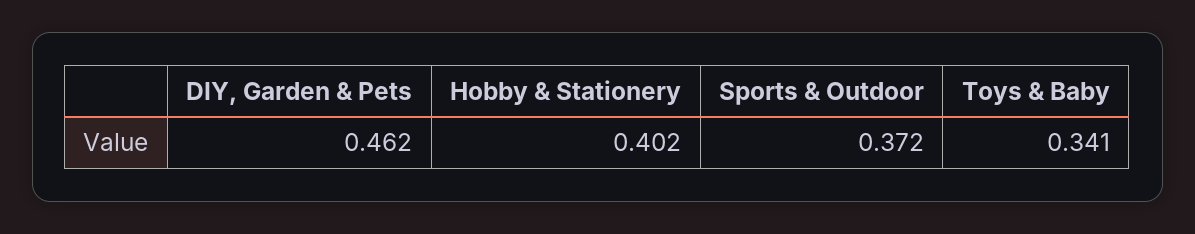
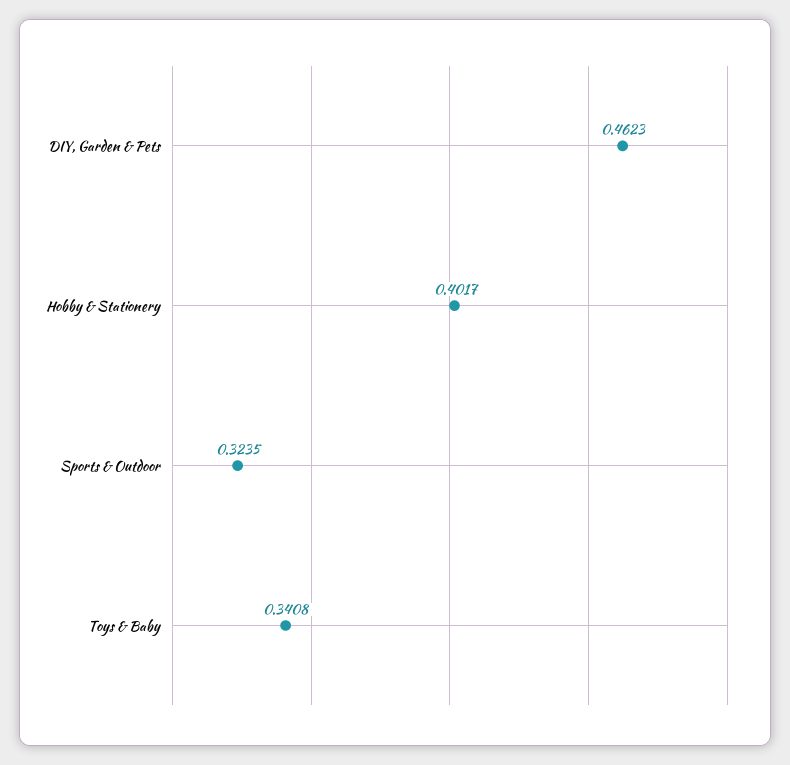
  {
    "DIY, Garden & Pets": 0.4623,
    "Hobby & Stationery": 0.4017,
-   "Sports & Outdoor": 0.372,
+   "Sports & Outdoor": 0.3235,
    "Toys & Baby": 0.3408
  }

